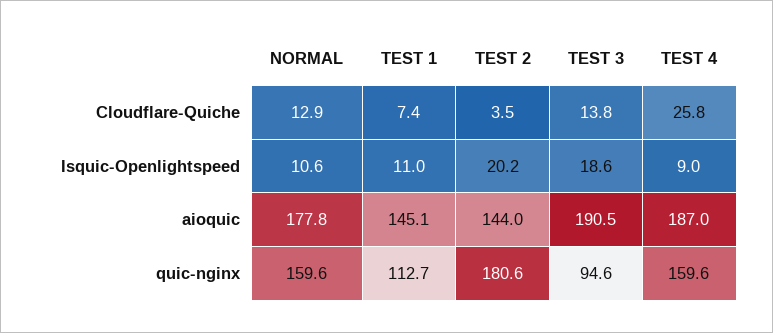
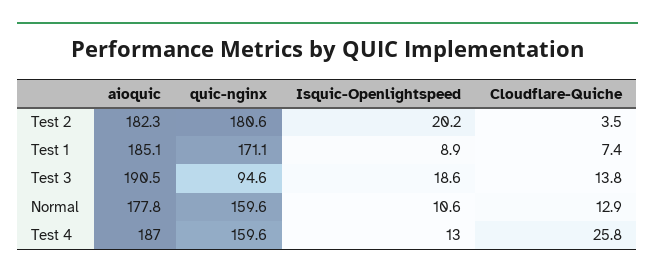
  {
    "NORMAL": {
      "Cloudflare-Quiche": 12.9,
      "Isquic-Openlightspeed": 10.6,
      "aioquic": 177.8,
      "quic-nginx": 159.6
    },
    "TEST 1": {
      "Cloudflare-Quiche": 7.4,
-     "Isquic-Openlightspeed": 11,
+     "Isquic-Openlightspeed": 8.9,
-     "aioquic": 145.1,
+     "aioquic": 185.1,
-     "quic-nginx": 112.7
+     "quic-nginx": 171.1
    },
    "TEST 2": {
      "Cloudflare-Quiche": 3.5,
      "Isquic-Openlightspeed": 20.2,
-     "aioquic": 144,
+     "aioquic": 182.3,
      "quic-nginx": 180.6
    },
    "TEST 3": {
      "Cloudflare-Quiche": 13.8,
      "Isquic-Openlightspeed": 18.6,
      "aioquic": 190.5,
      "quic-nginx": 94.6
    },
    "TEST 4": {
      "Cloudflare-Quiche": 25.8,
-     "Isquic-Openlightspeed": 9,
+     "Isquic-Openlightspeed": 13,
      "aioquic": 187,
      "quic-nginx": 159.6
    }
  }

